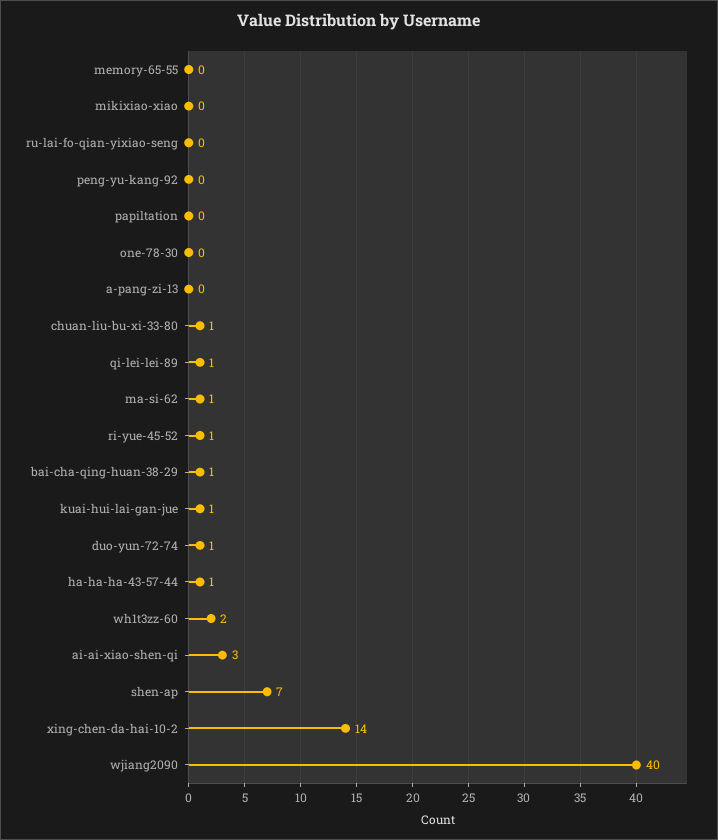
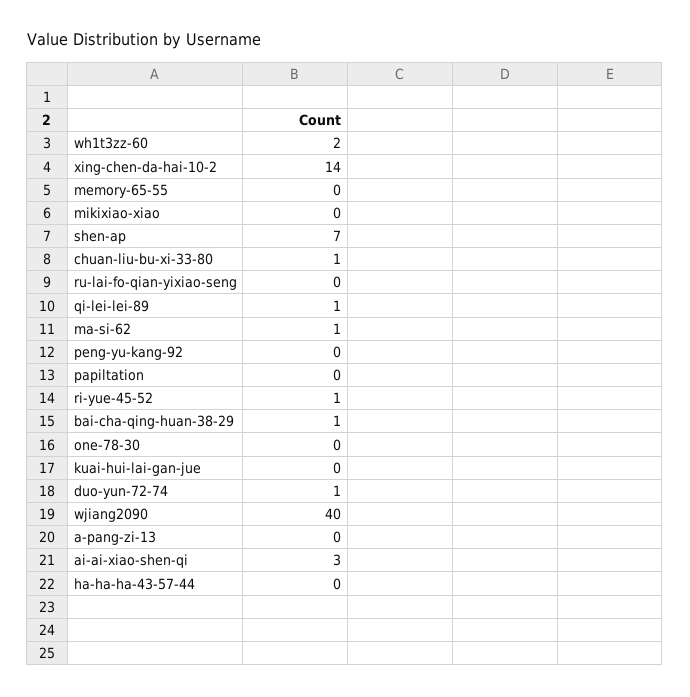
  {
    "memory-65-55": 0,
    "mikixiao-xiao": 0,
    "ru-lai-fo-qian-yixiao-seng": 0,
    "peng-yu-kang-92": 0,
    "papiltation": 0,
    "one-78-30": 0,
    "a-pang-zi-13": 0,
    "chuan-liu-bu-xi-33-80": 1,
    "qi-lei-lei-89": 1,
    "ma-si-62": 1,
    "ri-yue-45-52": 1,
    "bai-cha-qing-huan-38-29": 1,
-   "kuai-hui-lai-gan-jue": 1,
+   "kuai-hui-lai-gan-jue": 0,
    "duo-yun-72-74": 1,
-   "ha-ha-ha-43-57-44": 1,
+   "ha-ha-ha-43-57-44": 0,
    "wh1t3zz-60": 2,
    "ai-ai-xiao-shen-qi": 3,
    "shen-ap": 7,
    "xing-chen-da-hai-10-2": 14,
    "wjiang2090": 40
  }

